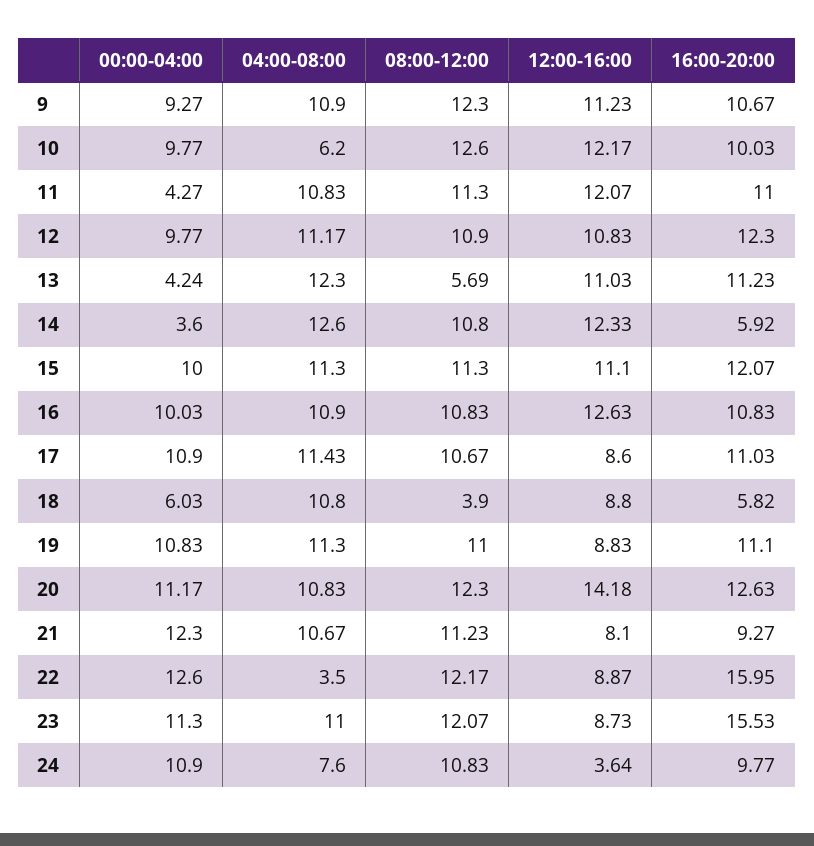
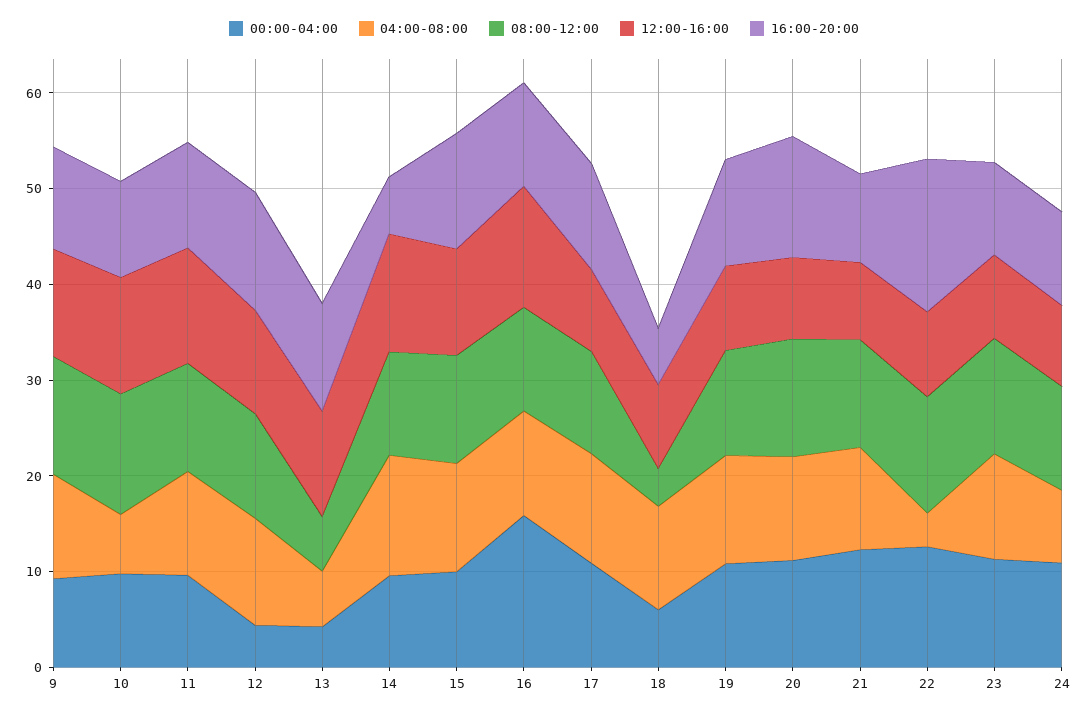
  {
    "00:00-04:00": {
      "9": 9.27,
      "10": 9.77,
-     "11": 4.27,
+     "11": 10,
-     "12": 9.77,
+     "12": 4,
      "13": 4.24,
-     "14": 3.6,
+     "14": 10,
      "15": 10,
-     "16": 10.03,
+     "16": 16,
      "17": 10.9,
      "18": 6.03,
      "19": 10.83,
      "20": 11.17,
      "21": 12.3,
      "22": 12.6,
      "23": 11.3,
      "24": 10.9
    },
    "04:00-08:00": {
      "9": 10.9,
      "10": 6.2,
      "11": 10.83,
      "12": 11.17,
-     "13": 12.3,
+     "13": 6,
      "14": 12.6,
      "15": 11.3,
      "16": 10.9,
      "17": 11.43,
      "18": 10.8,
      "19": 11.3,
      "20": 10.83,
      "21": 10.67,
      "22": 3.5,
      "23": 11,
      "24": 7.6
    },
    "08:00-12:00": {
      "9": 12.3,
      "10": 12.6,
      "11": 11.3,
      "12": 10.9,
      "13": 5.69,
      "14": 10.8,
      "15": 11.3,
      "16": 10.83,
      "17": 10.67,
      "18": 3.9,
      "19": 11,
      "20": 12.3,
      "21": 11.23,
      "22": 12.17,
      "23": 12.07,
      "24": 10.83
    },
    "12:00-16:00": {
      "9": 11.23,
      "10": 12.17,
      "11": 12.07,
      "12": 10.83,
      "13": 11.03,
      "14": 12.33,
      "15": 11.1,
      "16": 12.63,
      "17": 8.6,
      "18": 8.8,
      "19": 8.83,
-     "20": 14.18,
+     "20": 8,
      "21": 8.1,
      "22": 8.87,
      "23": 8.73,
-     "24": 3.64
+     "24": 8
    },
    "16:00-20:00": {
      "9": 10.67,
      "10": 10.03,
      "11": 11,
      "12": 12.3,
      "13": 11.23,
      "14": 5.92,
      "15": 12.07,
      "16": 10.83,
      "17": 11.03,
      "18": 5.82,
      "19": 11.1,
      "20": 12.63,
      "21": 9.27,
      "22": 15.95,
-     "23": 15.53,
+     "23": 10,
      "24": 9.77
    }
  }

